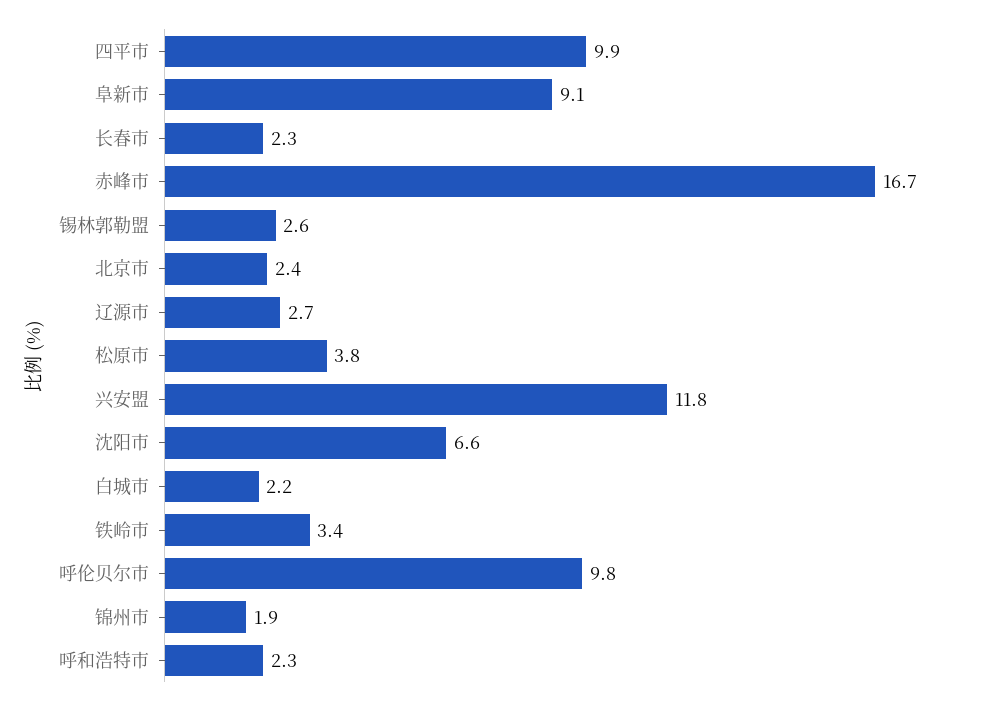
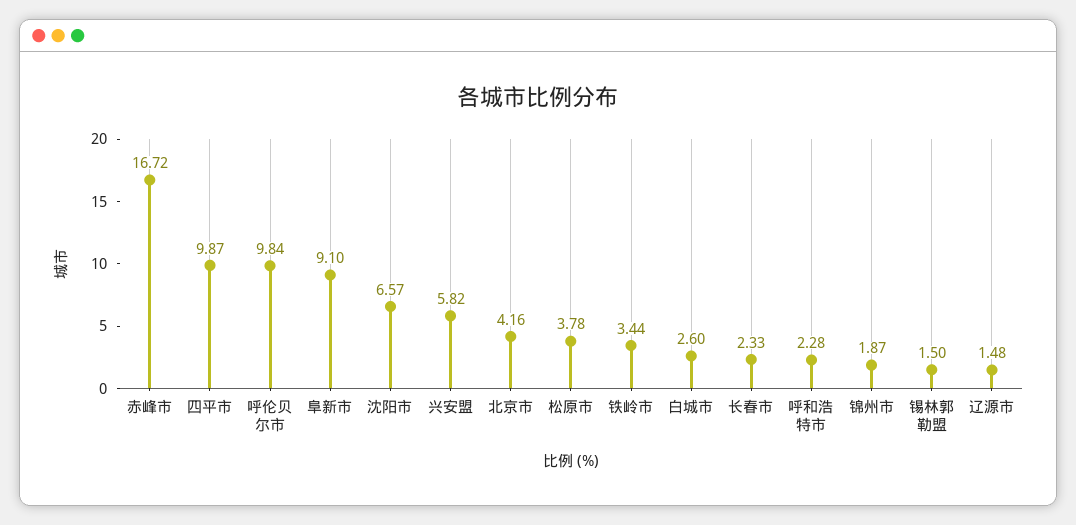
  {
    "四平市": 9.87,
    "阜新市": 9.1,
    "长春市": 2.33,
    "赤峰市": 16.72,
-   "锡林郭勒盟": 2.6,
+   "锡林郭勒盟": 1.5,
-   "北京市": 2.4,
+   "北京市": 4.16,
-   "辽源市": 2.7,
+   "辽源市": 1.48,
    "松原市": 3.78,
-   "兴安盟": 11.8,
+   "兴安盟": 5.82,
    "沈阳市": 6.57,
-   "白城市": 2.2,
+   "白城市": 2.6,
    "铁岭市": 3.44,
    "呼伦贝尔市": 9.84,
    "锦州市": 1.87,
    "呼和浩特市": 2.28
  }

